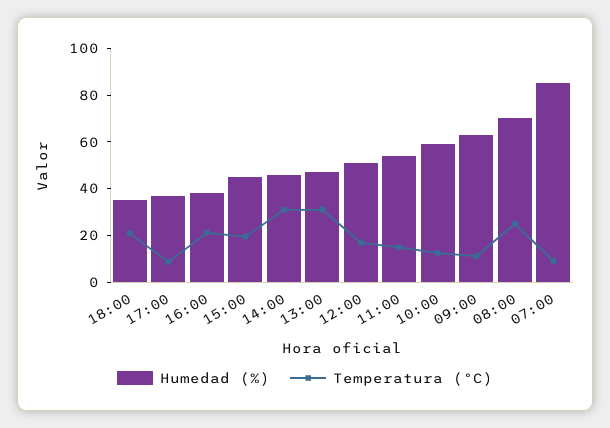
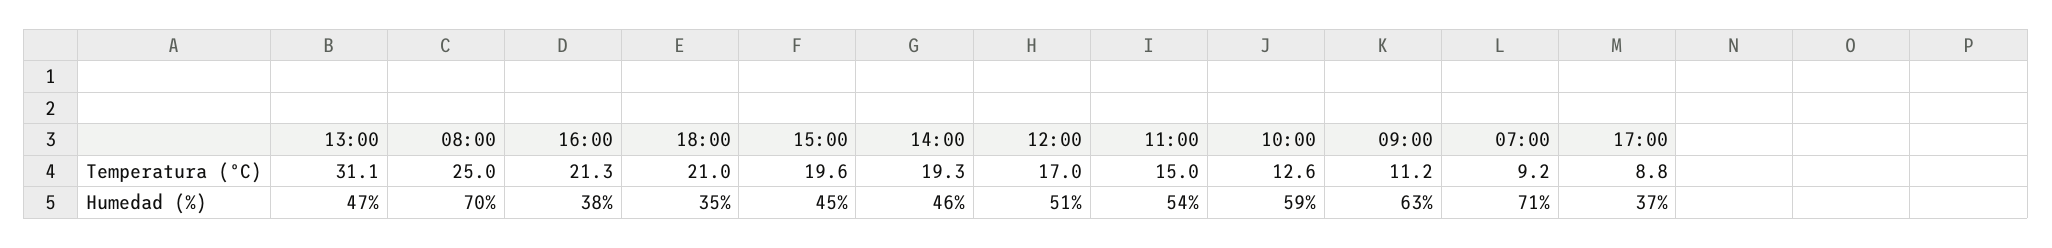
  {
    "Humedad (%)": {
      "18:00": 35,
      "17:00": 37,
      "16:00": 38,
      "15:00": 45,
      "14:00": 46,
      "13:00": 47,
      "12:00": 51,
      "11:00": 54,
      "10:00": 59,
      "09:00": 63,
      "08:00": 70,
-     "07:00": 85
+     "07:00": 71
    },
    "Temperatura (ºC)": {
      "18:00": 21,
      "17:00": 8.8,
      "16:00": 21.3,
      "15:00": 19.6,
-     "14:00": 30,
+     "14:00": 19.3,
      "13:00": 31.1,
      "12:00": 17,
      "11:00": 15,
      "10:00": 12.6,
      "09:00": 11.2,
      "08:00": 25,
      "07:00": 9.2
    }
  }

